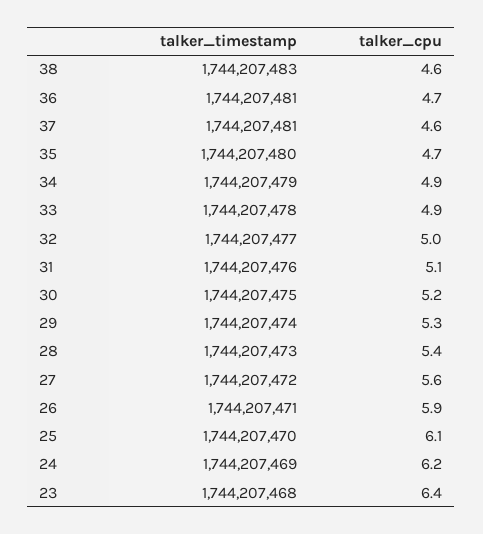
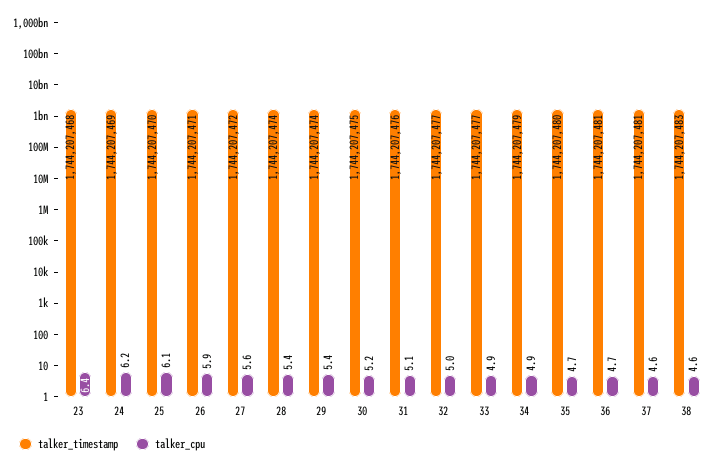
  {
    "talker_timestamp": {
      "38": 1744207483,
      "36": 1744207481,
      "37": 1744207481,
      "35": 1744207480,
      "34": 1744207479,
-     "33": 1744207478,
+     "33": 1744207477,
      "32": 1744207477,
      "31": 1744207476,
      "30": 1744207475,
      "29": 1744207474,
-     "28": 1744207473,
+     "28": 1744207474,
      "27": 1744207472,
      "26": 1744207471,
      "25": 1744207470,
      "24": 1744207469,
      "23": 1744207468
    },
    "talker_cpu": {
      "38": 4.6,
      "36": 4.7,
      "37": 4.6,
      "35": 4.7,
      "34": 4.9,
      "33": 4.9,
      "32": 5,
      "31": 5.1,
      "30": 5.2,
-     "29": 5.3,
+     "29": 5.4,
      "28": 5.4,
      "27": 5.6,
      "26": 5.9,
      "25": 6.1,
      "24": 6.2,
      "23": 6.4
    }
  }

